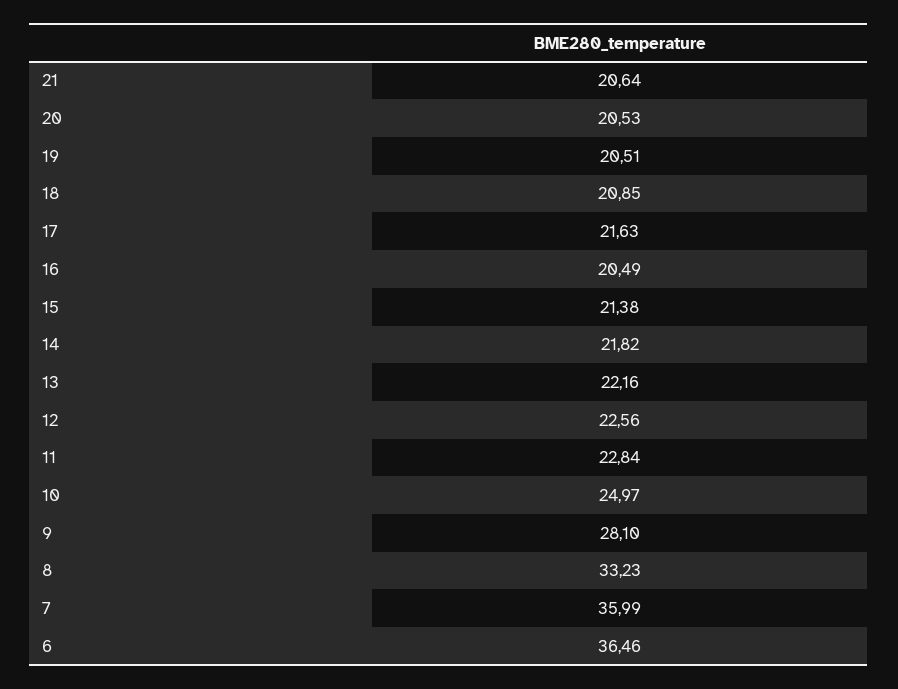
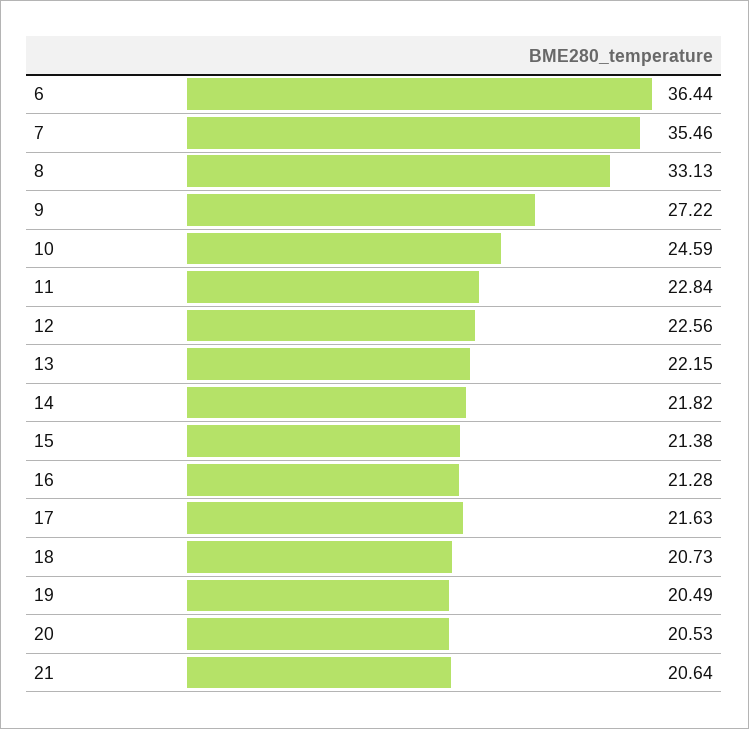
  {
    "21": 20.64,
    "20": 20.53,
-   "19": 20.51,
+   "19": 20.49,
-   "18": 20.85,
+   "18": 20.73,
    "17": 21.63,
-   "16": 20.49,
+   "16": 21.28,
    "15": 21.38,
    "14": 21.82,
-   "13": 22.16,
+   "13": 22.15,
    "12": 22.56,
    "11": 22.84,
-   "10": 24.97,
+   "10": 24.59,
-   "9": 28.1,
+   "9": 27.22,
-   "8": 33.23,
+   "8": 33.13,
-   "7": 35.99,
+   "7": 35.46,
-   "6": 36.46
+   "6": 36.44
  }

